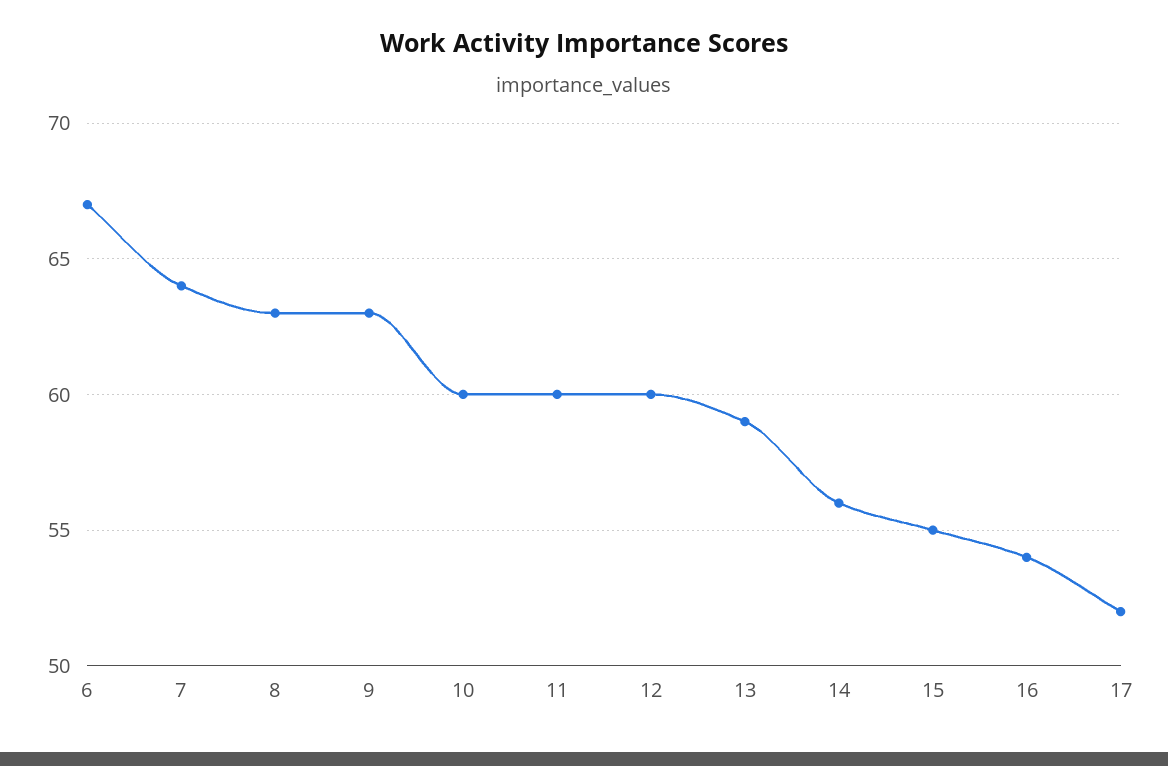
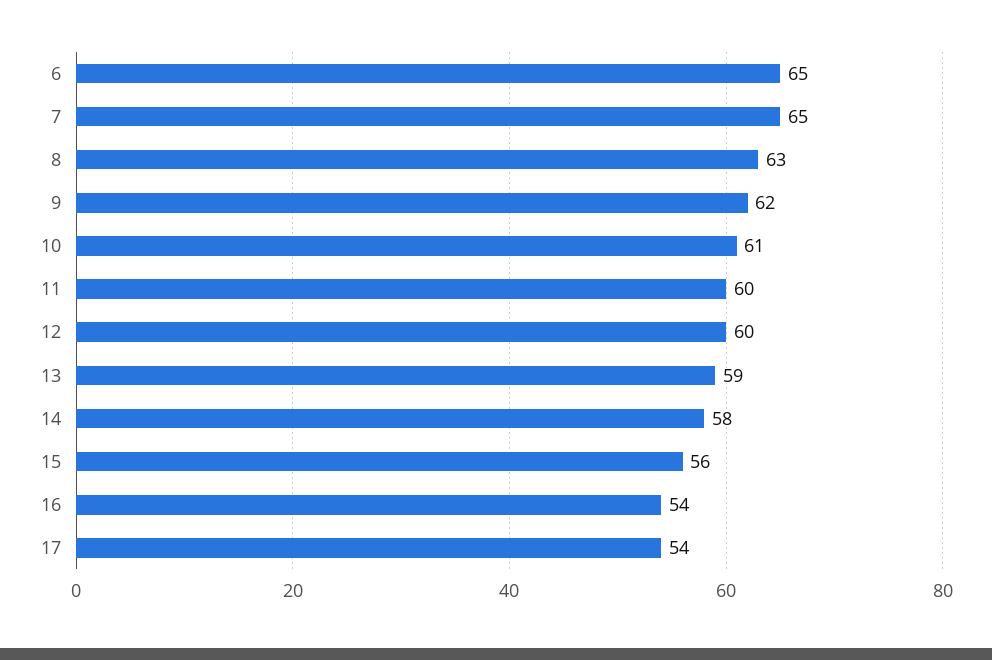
  {
-   "6": 67,
+   "6": 65,
-   "7": 64,
+   "7": 65,
    "8": 63,
-   "9": 63,
+   "9": 62,
-   "10": 60,
+   "10": 61,
    "11": 60,
    "12": 60,
    "13": 59,
-   "14": 56,
+   "14": 58,
-   "15": 55,
+   "15": 56,
    "16": 54,
-   "17": 52
+   "17": 54
  }

